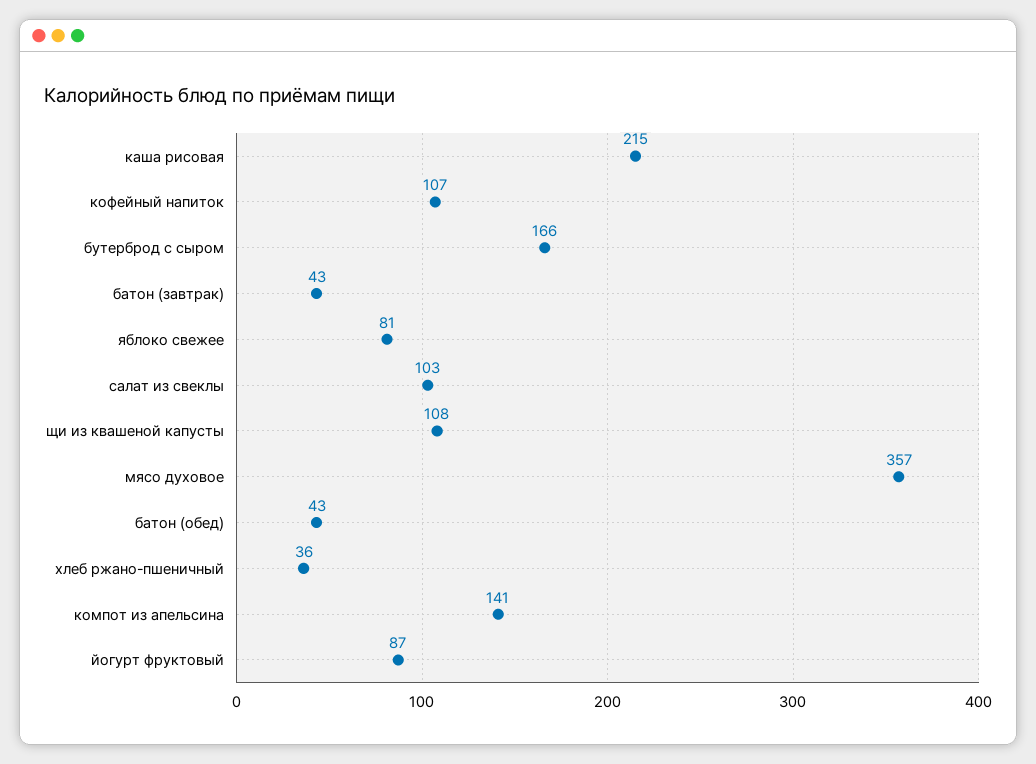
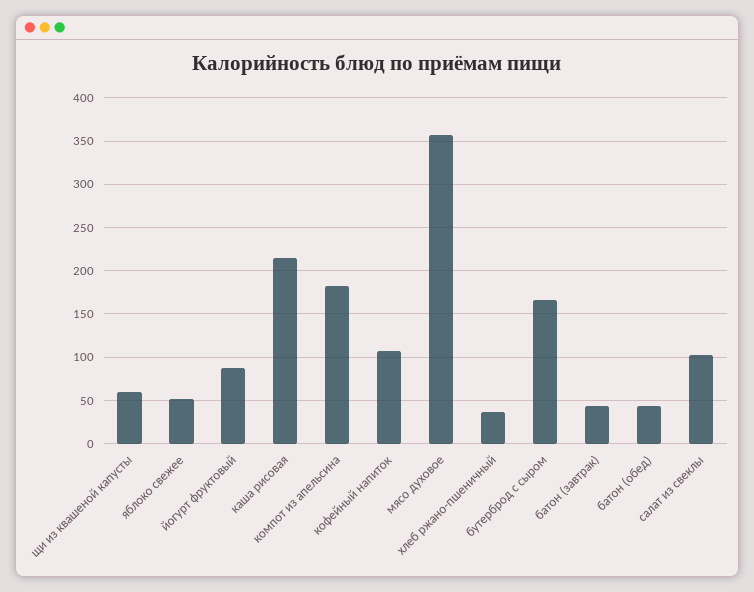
  {
    "каша рисовая": 215,
    "кофейный напиток": 107,
    "бутерброд с сыром": 166,
    "батон (завтрак)": 43,
-   "яблоко свежее": 81,
+   "яблоко свежее": 50,
    "салат из свеклы": 103,
-   "щи из квашеной капусты": 108,
+   "щи из квашеной капусты": 60,
    "мясо духовое": 357,
    "батон (обед)": 43,
    "хлеб ржано-пшеничный": 36,
-   "компот из апельсина": 141,
+   "компот из апельсина": 180,
    "йогурт фруктовый": 87
  }

